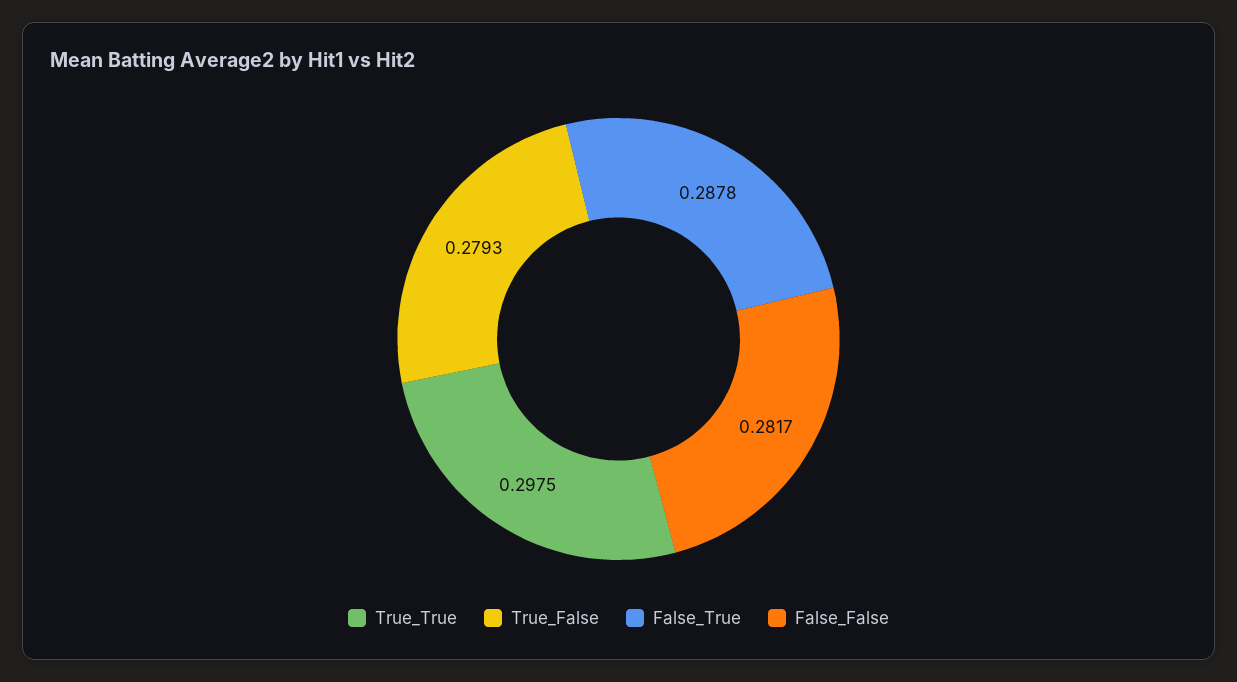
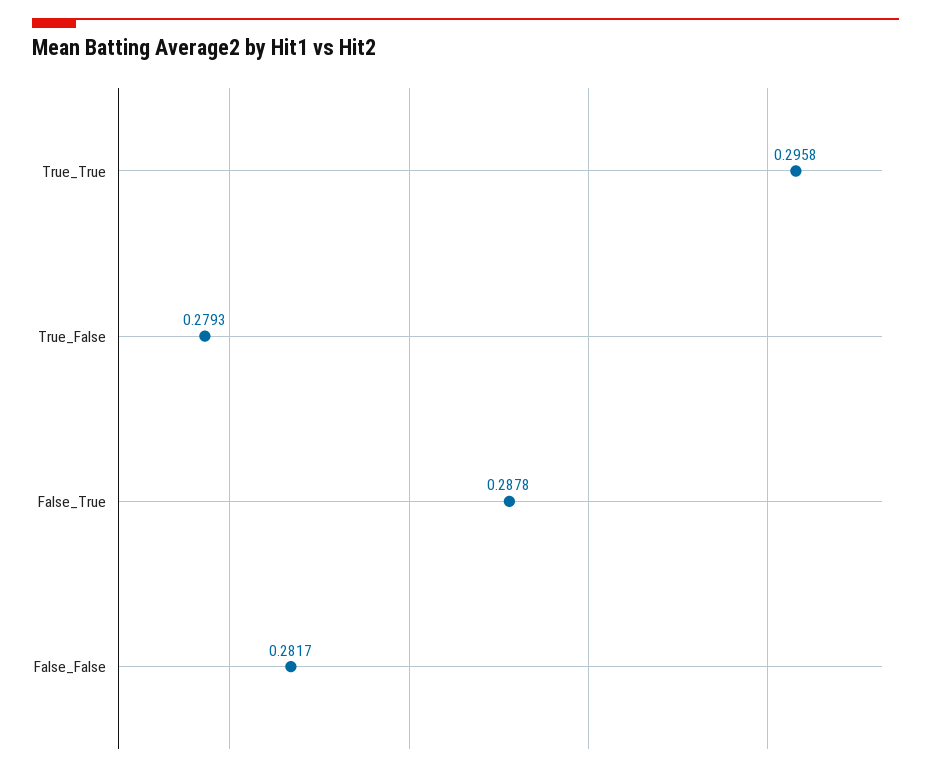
  {
-   "True_True": 0.2975,
+   "True_True": 0.2958,
    "True_False": 0.2793,
    "False_True": 0.2878,
    "False_False": 0.2817
  }

